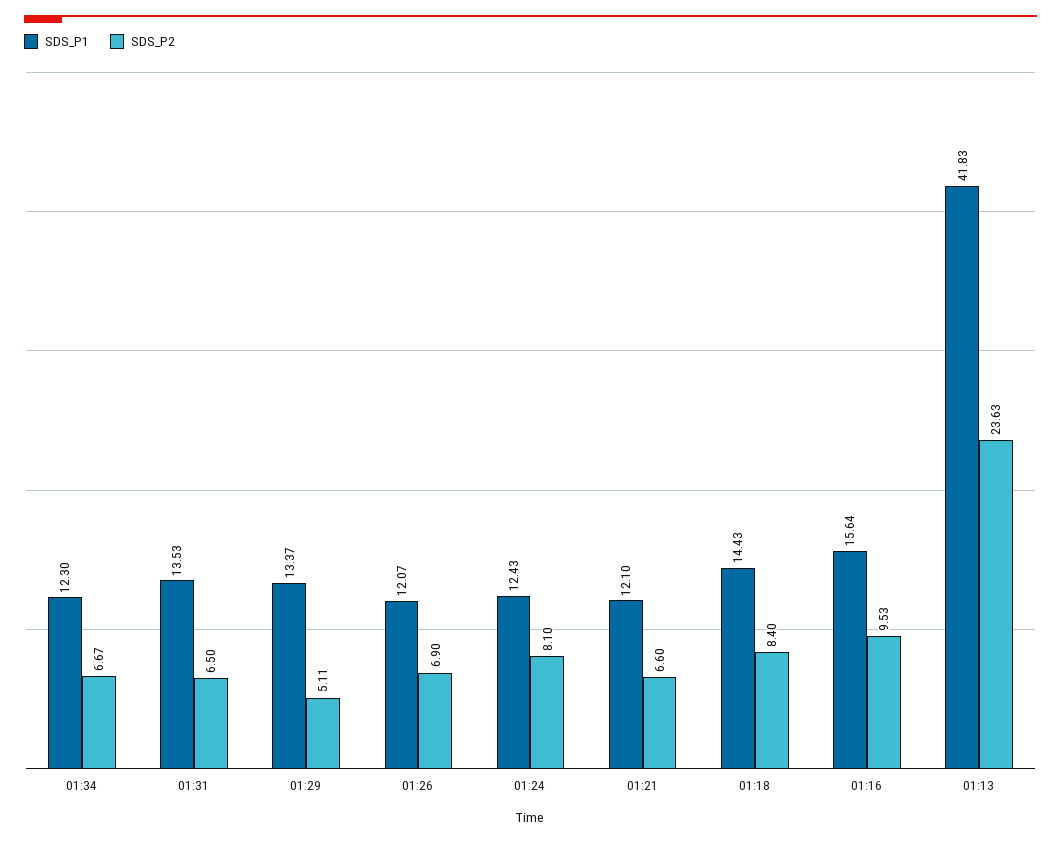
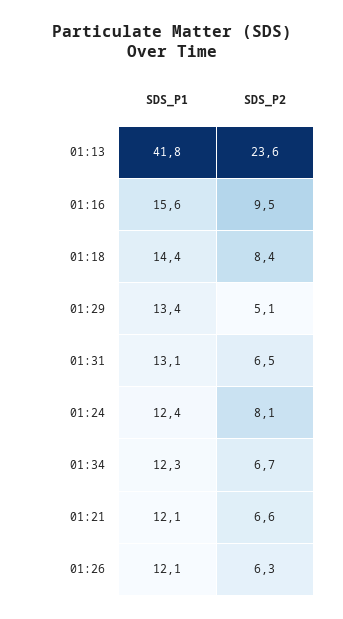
  {
    "SDS_P1": {
      "01:34": 12.3,
-     "01:31": 13.53,
+     "01:31": 13.1,
      "01:29": 13.37,
      "01:26": 12.07,
      "01:24": 12.43,
      "01:21": 12.1,
      "01:18": 14.43,
      "01:16": 15.64,
      "01:13": 41.83
    },
    "SDS_P2": {
      "01:34": 6.67,
      "01:31": 6.5,
      "01:29": 5.11,
-     "01:26": 6.9,
+     "01:26": 6.3,
      "01:24": 8.1,
      "01:21": 6.6,
      "01:18": 8.4,
      "01:16": 9.53,
      "01:13": 23.63
    }
  }

